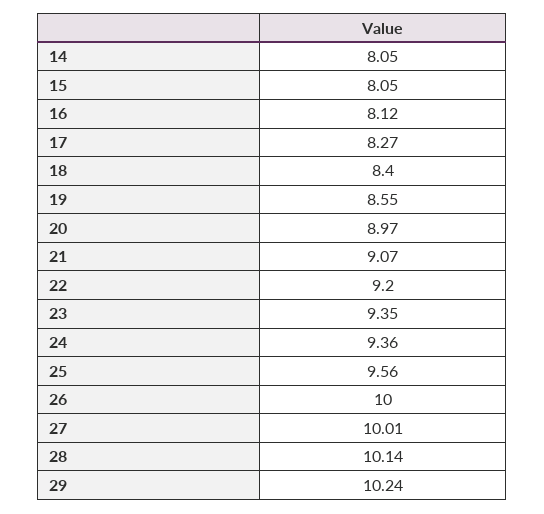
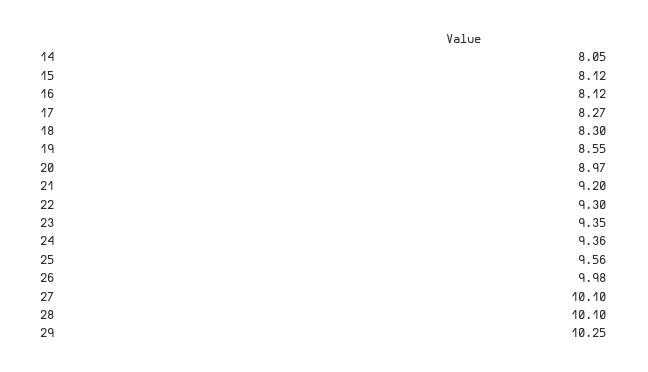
  {
    "14": 8.05,
-   "15": 8.05,
+   "15": 8.12,
    "16": 8.12,
    "17": 8.27,
-   "18": 8.4,
+   "18": 8.3,
    "19": 8.55,
    "20": 8.97,
-   "21": 9.07,
+   "21": 9.2,
-   "22": 9.2,
+   "22": 9.3,
    "23": 9.35,
    "24": 9.36,
    "25": 9.56,
-   "26": 10,
+   "26": 9.98,
-   "27": 10.01,
+   "27": 10.1,
-   "28": 10.14,
+   "28": 10.1,
-   "29": 10.24
+   "29": 10.25
  }

